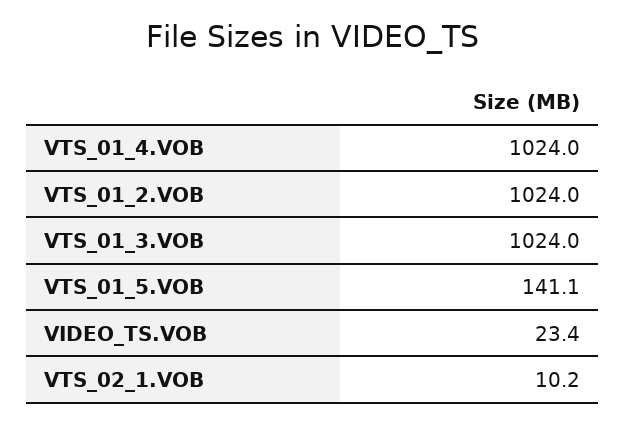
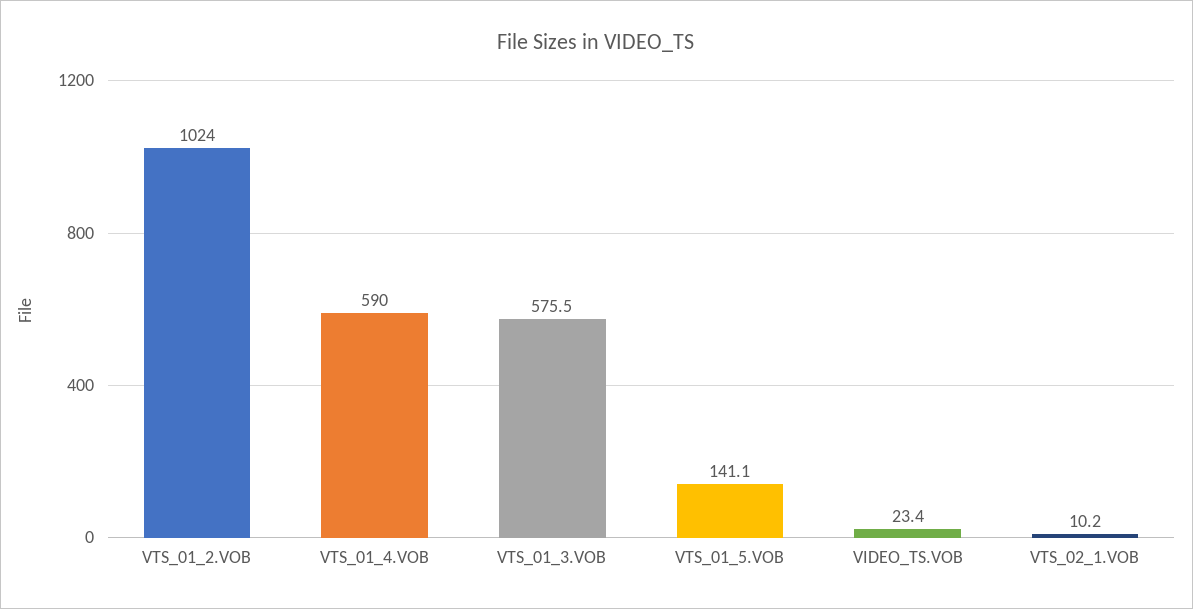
  {
-   "VTS_01_4.VOB": 1024,
+   "VTS_01_4.VOB": 590,
    "VTS_01_2.VOB": 1024,
-   "VTS_01_3.VOB": 1024,
+   "VTS_01_3.VOB": 575.5,
    "VTS_01_5.VOB": 141.1,
    "VIDEO_TS.VOB": 23.4,
    "VTS_02_1.VOB": 10.2
  }

